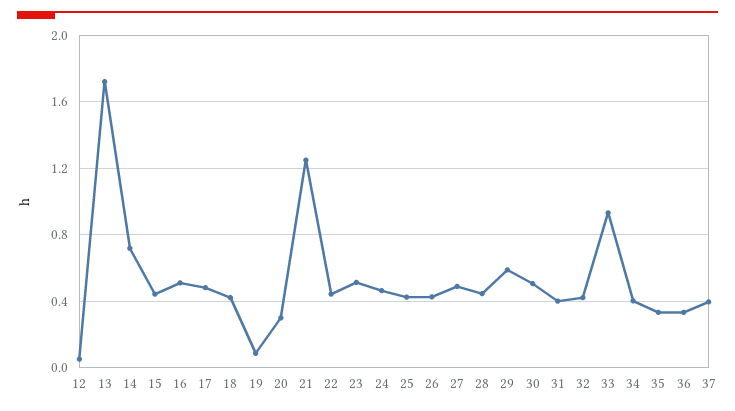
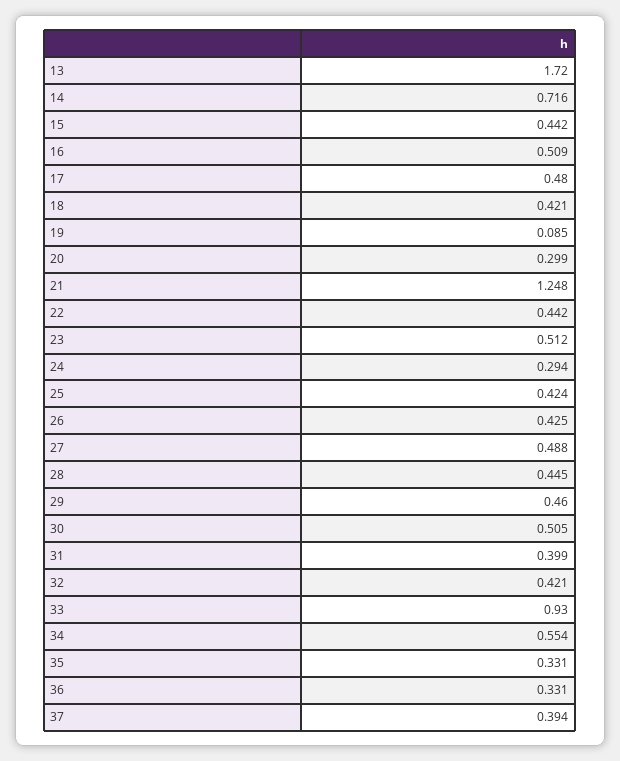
  {
-   "12": 0.05,
    "13": 1.72,
    "14": 0.716,
    "15": 0.442,
    "16": 0.509,
    "17": 0.48,
    "18": 0.421,
    "19": 0.085,
    "20": 0.299,
    "21": 1.248,
    "22": 0.442,
    "23": 0.512,
-   "24": 0.45,
+   "24": 0.294,
    "25": 0.424,
    "26": 0.425,
    "27": 0.488,
    "28": 0.445,
-   "29": 0.6,
+   "29": 0.46,
    "30": 0.505,
    "31": 0.399,
    "32": 0.421,
    "33": 0.93,
-   "34": 0.4,
+   "34": 0.554,
    "35": 0.331,
    "36": 0.331,
    "37": 0.394
  }

